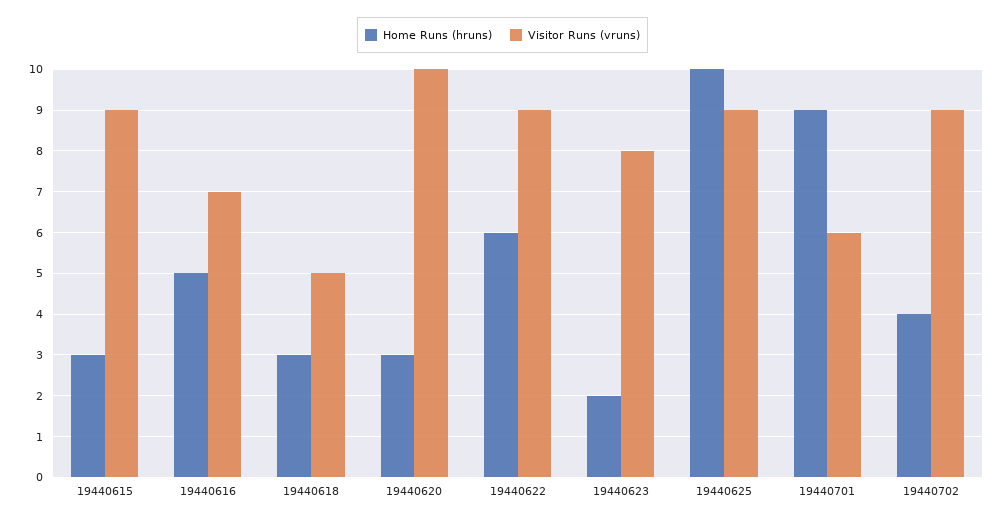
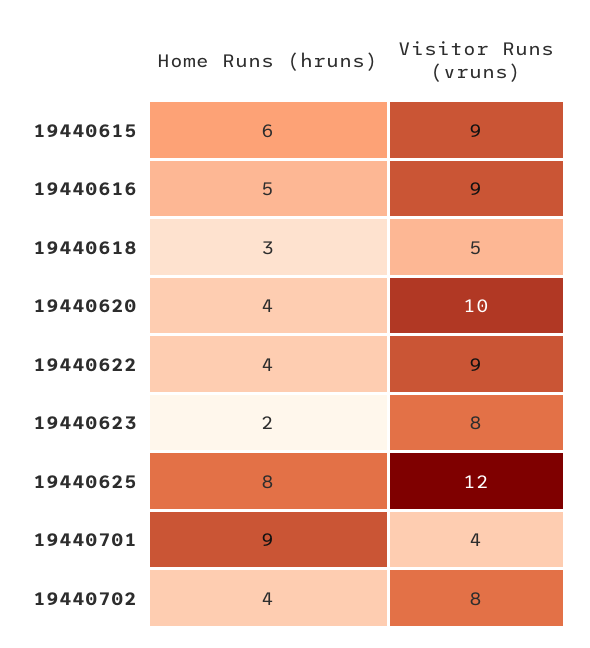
  {
    "Home Runs (hruns)": {
-     "19440615": 3,
+     "19440615": 6,
      "19440616": 5,
      "19440618": 3,
-     "19440620": 3,
+     "19440620": 4,
-     "19440622": 6,
+     "19440622": 4,
      "19440623": 2,
-     "19440625": 10,
+     "19440625": 8,
      "19440701": 9,
      "19440702": 4
    },
    "Visitor Runs (vruns)": {
      "19440615": 9,
-     "19440616": 7,
+     "19440616": 9,
      "19440618": 5,
      "19440620": 10,
      "19440622": 9,
      "19440623": 8,
-     "19440625": 9,
+     "19440625": 12,
-     "19440701": 6,
+     "19440701": 4,
-     "19440702": 9
+     "19440702": 8
    }
  }

